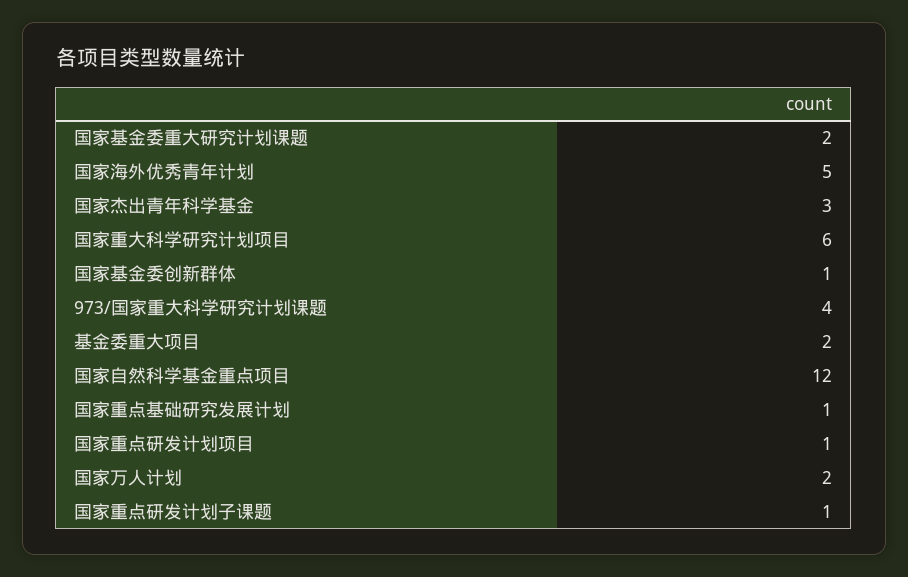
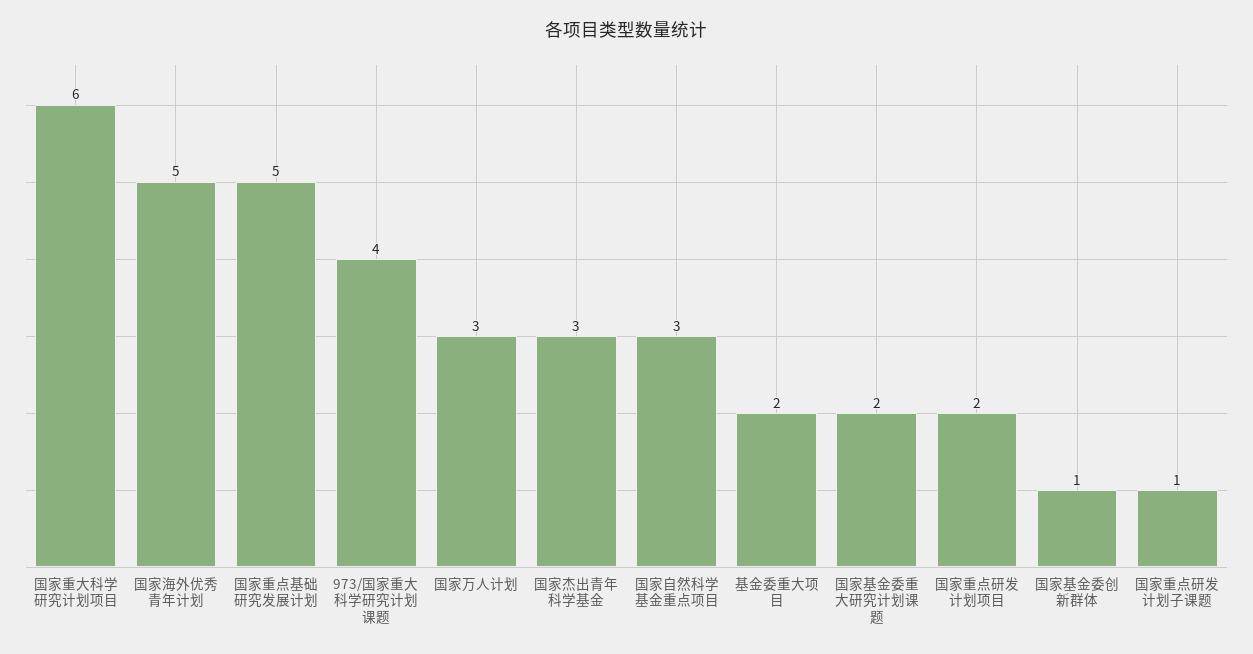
  {
    "国家基金委重大研究计划课题": 2,
    "国家海外优秀青年计划": 5,
    "国家杰出青年科学基金": 3,
    "国家重大科学研究计划项目": 6,
    "国家基金委创新群体": 1,
    "973/国家重大科学研究计划课题": 4,
    "基金委重大项目": 2,
-   "国家自然科学基金重点项目": 12,
+   "国家自然科学基金重点项目": 3,
-   "国家重点基础研究发展计划": 1,
+   "国家重点基础研究发展计划": 5,
-   "国家重点研发计划项目": 1,
+   "国家重点研发计划项目": 2,
-   "国家万人计划": 2,
+   "国家万人计划": 3,
    "国家重点研发计划子课题": 1
  }

